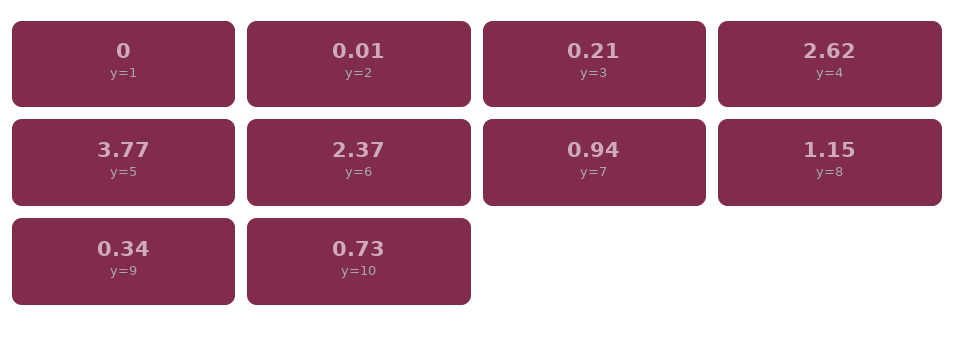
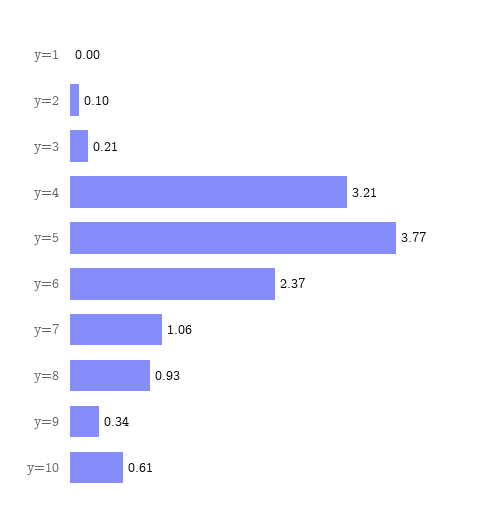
  {
    "y=1": 0,
-   "y=2": 0.01,
+   "y=2": 0.1,
    "y=3": 0.21,
-   "y=4": 2.62,
+   "y=4": 3.21,
    "y=5": 3.77,
    "y=6": 2.37,
-   "y=7": 0.94,
+   "y=7": 1.06,
-   "y=8": 1.15,
+   "y=8": 0.93,
    "y=9": 0.34,
-   "y=10": 0.73
+   "y=10": 0.61
  }

